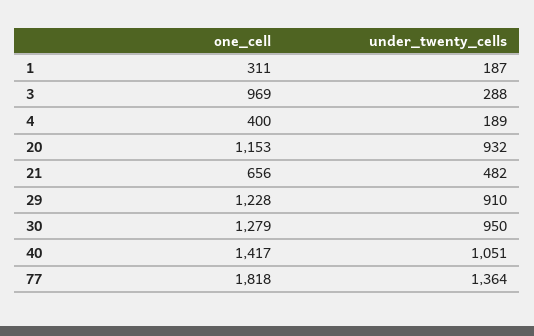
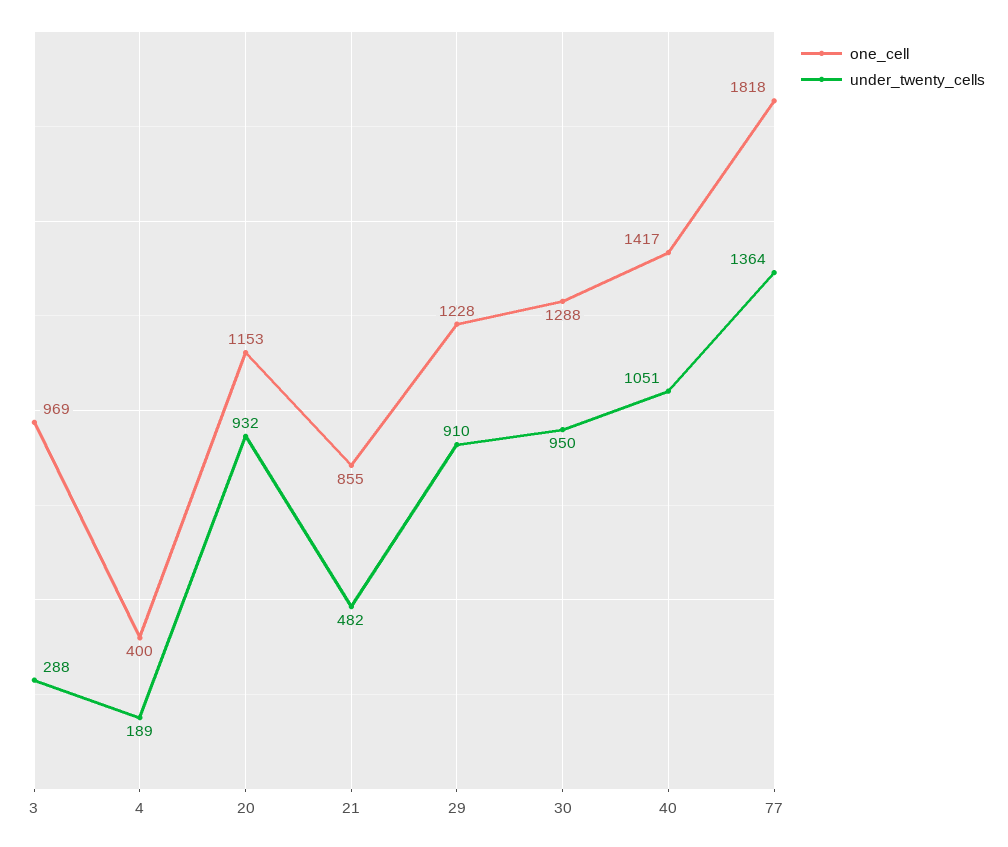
  {
    "one_cell": {
-     "1": 311,
      "3": 969,
      "4": 400,
      "20": 1153,
-     "21": 656,
+     "21": 855,
      "29": 1228,
-     "30": 1279,
+     "30": 1288,
      "40": 1417,
      "77": 1818
    },
    "under_twenty_cells": {
-     "1": 187,
      "3": 288,
      "4": 189,
      "20": 932,
      "21": 482,
      "29": 910,
      "30": 950,
      "40": 1051,
      "77": 1364
    }
  }

